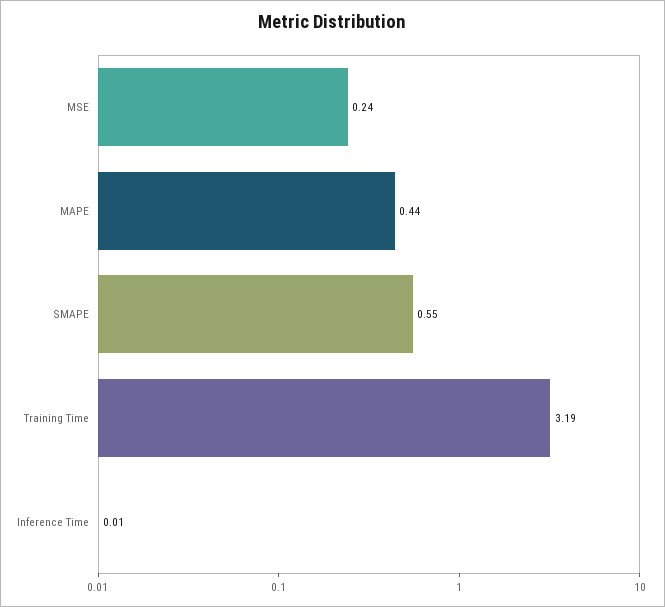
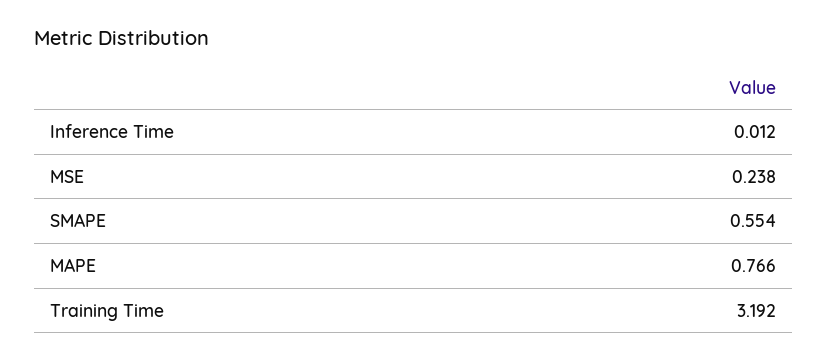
  {
    "MSE": 0.238,
-   "MAPE": 0.44,
+   "MAPE": 0.766,
    "SMAPE": 0.554,
    "Training Time": 3.192,
    "Inference Time": 0.012
  }

